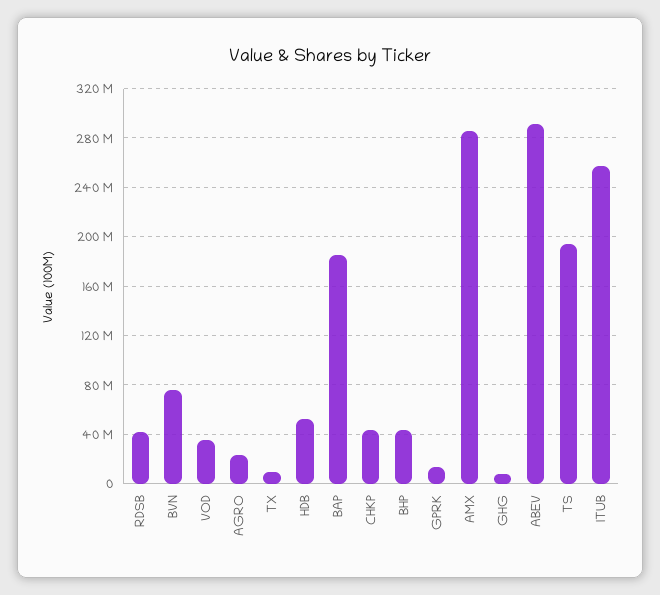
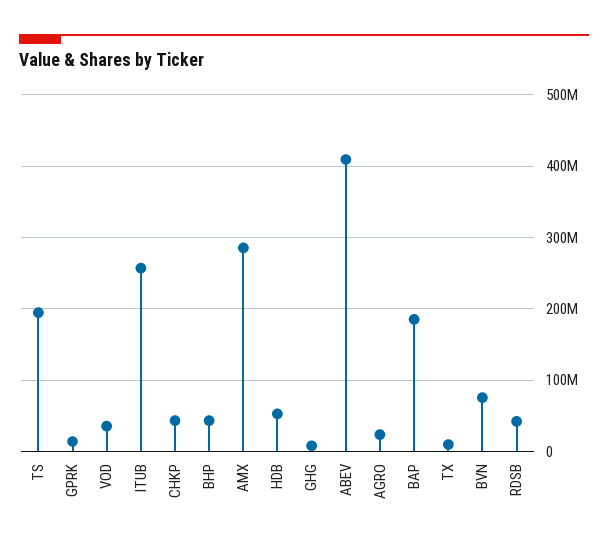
  {
    "RDSB": 40000000,
    "BVN": 75000000,
    "VOD": 35000000,
    "AGRO": 25000000,
    "TX": 10000000,
    "HDB": 55000000,
    "BAP": 185000000,
    "CHKP": 45000000,
    "BHP": 45000000,
    "GPRK": 15000000,
    "AMX": 285000000,
    "GHG": 10000000,
-   "ABEV": 290000000,
+   "ABEV": 410000000,
    "TS": 195000000,
    "ITUB": 255000000
  }

